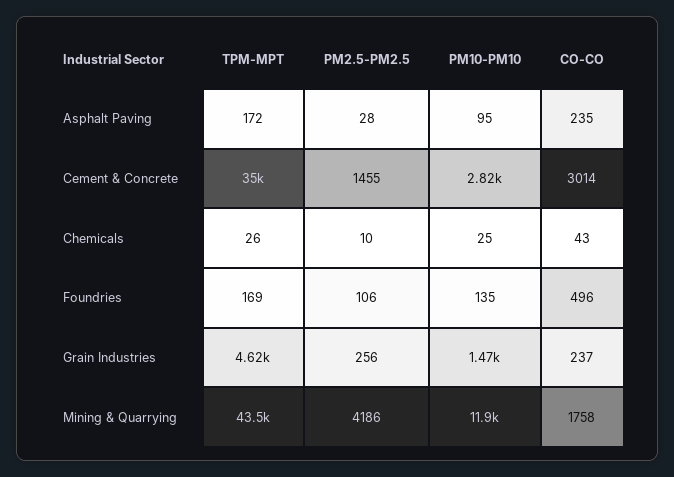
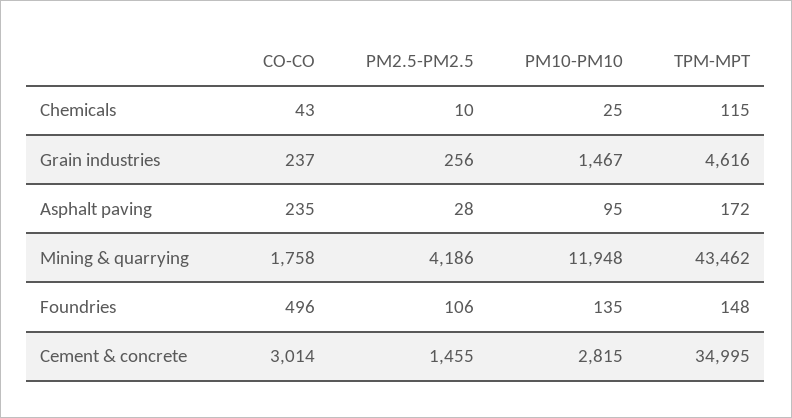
  {
    "TPM-MPT": {
      "Asphalt Paving": 172,
      "Cement & Concrete": 34995,
-     "Chemicals": 26,
+     "Chemicals": 115,
-     "Foundries": 169,
+     "Foundries": 148,
      "Grain Industries": 4616,
      "Mining & Quarrying": 43462
    },
    "PM2.5-PM2.5": {
      "Asphalt Paving": 28,
      "Cement & Concrete": 1455,
      "Chemicals": 10,
      "Foundries": 106,
      "Grain Industries": 256,
      "Mining & Quarrying": 4186
    },
    "PM10-PM10": {
      "Asphalt Paving": 95,
      "Cement & Concrete": 2815,
      "Chemicals": 25,
      "Foundries": 135,
      "Grain Industries": 1467,
      "Mining & Quarrying": 11948
    },
    "CO-CO": {
      "Asphalt Paving": 235,
      "Cement & Concrete": 3014,
      "Chemicals": 43,
      "Foundries": 496,
      "Grain Industries": 237,
      "Mining & Quarrying": 1758
    }
  }

